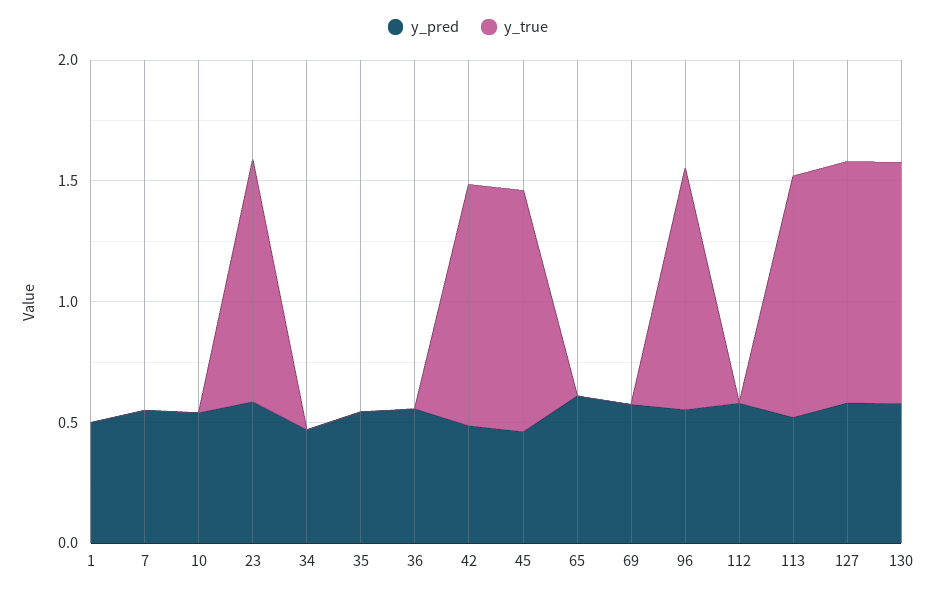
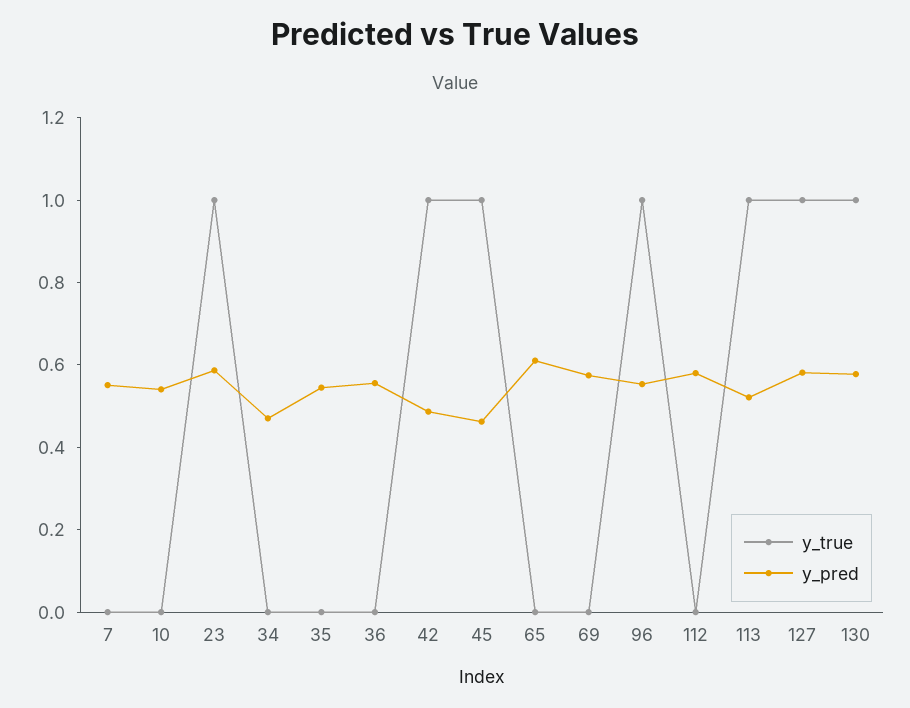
  {
    "y_pred": {
-     "1": 0.5,
      "7": 0.55,
      "10": 0.55,
      "23": 0.6,
      "34": 0.45,
      "35": 0.55,
      "36": 0.55,
      "42": 0.5,
      "45": 0.45,
      "65": 0.6,
      "69": 0.55,
      "96": 0.55,
      "112": 0.6,
      "113": 0.5,
      "127": 0.6,
      "130": 0.6
    },
    "y_true": {
-     "1": 0,
      "7": 0,
      "10": 0,
      "23": 1,
      "34": 0,
      "35": 0,
      "36": 0,
      "42": 1,
      "45": 1,
      "65": 0,
      "69": 0,
      "96": 1,
      "112": 0,
      "113": 1,
      "127": 1,
      "130": 1
    }
  }

